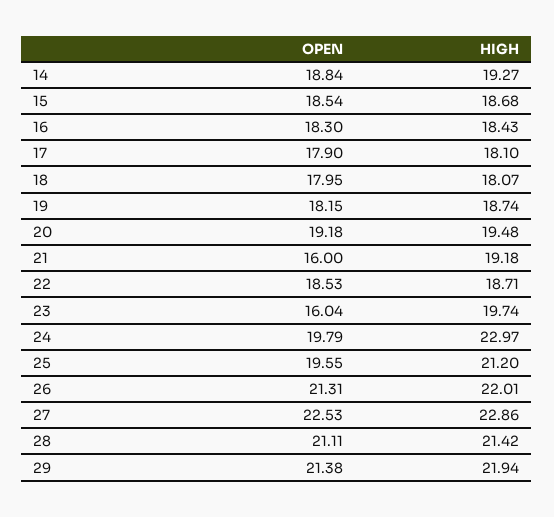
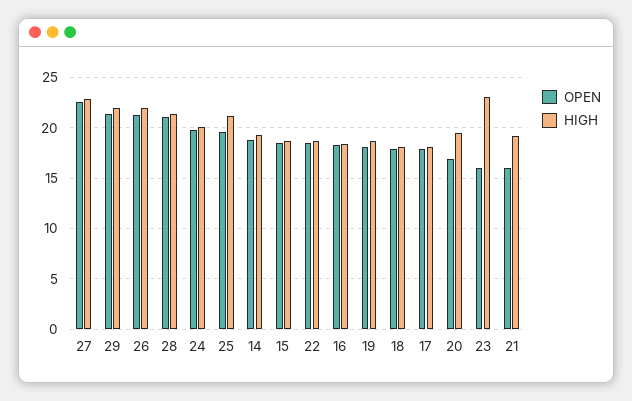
  {
    "OPEN": {
      "14": 18.84,
      "15": 18.54,
      "16": 18.3,
      "17": 17.9,
      "18": 17.95,
      "19": 18.15,
-     "20": 19.18,
+     "20": 17,
      "21": 16,
      "22": 18.53,
      "23": 16.04,
      "24": 19.79,
      "25": 19.55,
      "26": 21.31,
      "27": 22.53,
      "28": 21.11,
      "29": 21.38
    },
    "HIGH": {
      "14": 19.27,
      "15": 18.68,
      "16": 18.43,
      "17": 18.1,
      "18": 18.07,
      "19": 18.74,
      "20": 19.48,
      "21": 19.18,
      "22": 18.71,
-     "23": 19.74,
+     "23": 23,
-     "24": 22.97,
+     "24": 20,
      "25": 21.2,
      "26": 22.01,
      "27": 22.86,
      "28": 21.42,
      "29": 21.94
    }
  }

